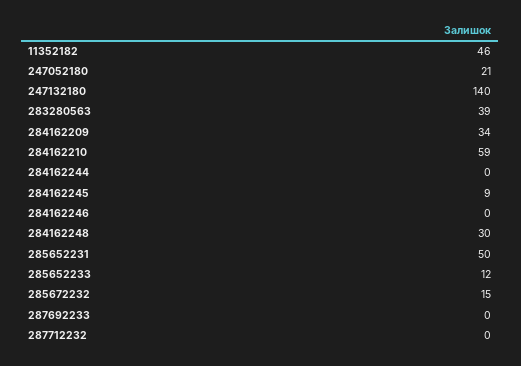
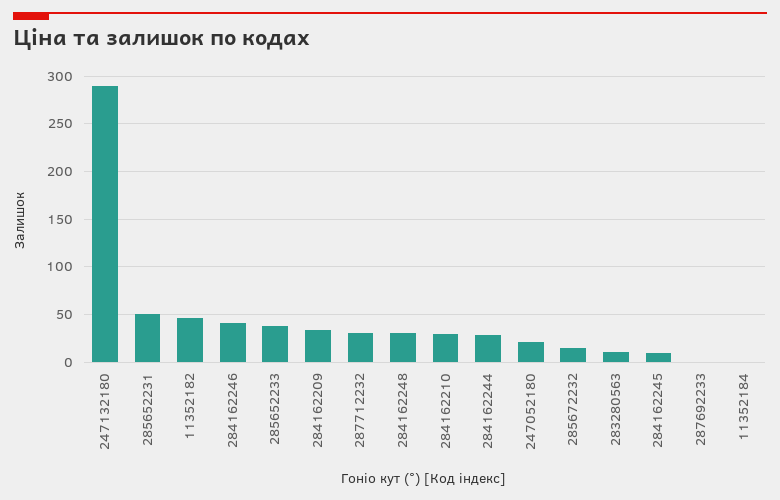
  {
    "11352182": 46,
    "247052180": 21,
-   "247132180": 140,
+   "247132180": 290,
-   "283280563": 39,
+   "283280563": 10,
    "284162209": 34,
-   "284162210": 59,
+   "284162210": 30,
-   "284162244": 0,
+   "284162244": 30,
    "284162245": 9,
-   "284162246": 0,
+   "284162246": 40,
    "284162248": 30,
    "285652231": 50,
-   "285652233": 12,
+   "285652233": 40,
    "285672232": 15,
    "287692233": 0,
-   "287712232": 0
+   "287712232": 30,
+   "11352184": 0
  }

